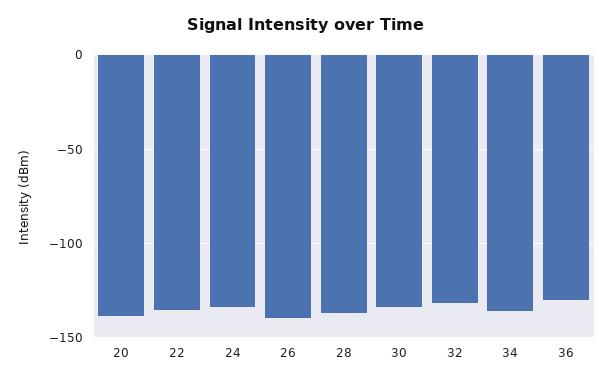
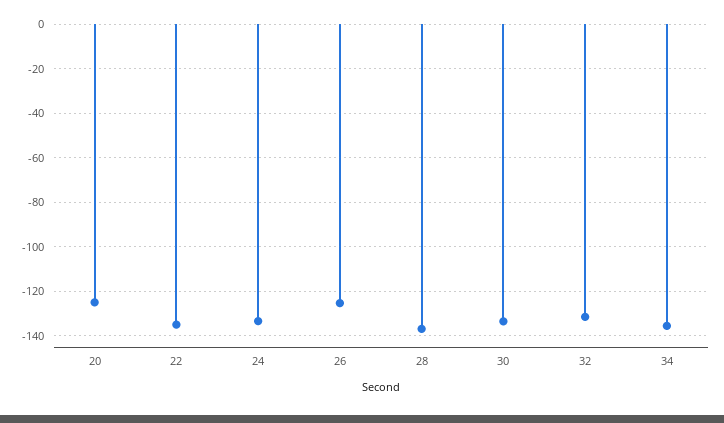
  {
-   "20": -140,
+   "20": -125,
    "22": -135,
    "24": -135,
-   "26": -140,
+   "26": -125,
    "28": -135,
    "30": -135,
    "32": -130,
-   "34": -135,
+   "34": -135
-   "36": -130
  }

